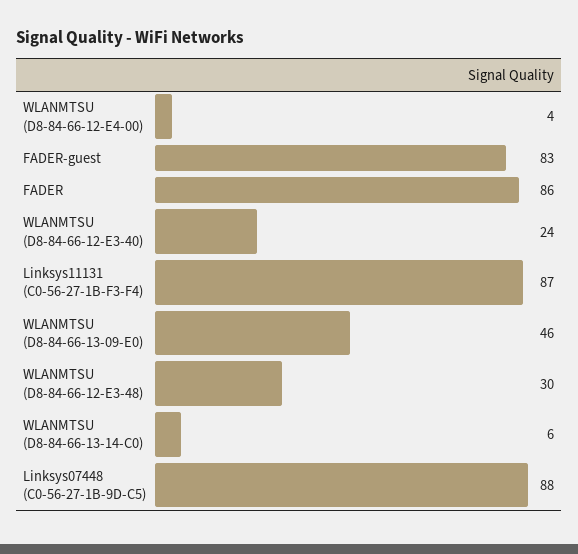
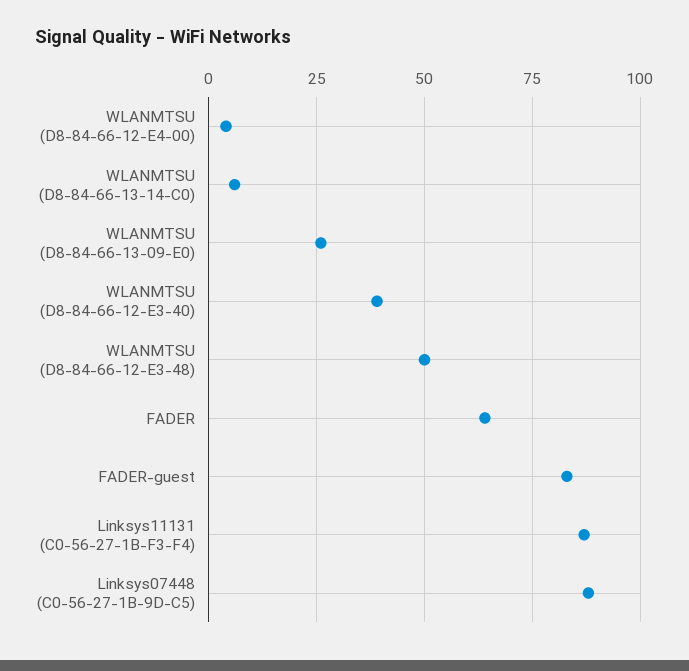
  {
    "WLANMTSU (D8-84-66-12-E4-00)": 4,
    "FADER-guest": 83,
-   "FADER": 86,
+   "FADER": 65,
-   "WLANMTSU (D8-84-66-12-E3-40)": 24,
+   "WLANMTSU (D8-84-66-12-E3-40)": 40,
    "Linksys11131 (C0-56-27-1B-F3-F4)": 87,
-   "WLANMTSU (D8-84-66-13-09-E0)": 46,
+   "WLANMTSU (D8-84-66-13-09-E0)": 25,
-   "WLANMTSU (D8-84-66-12-E3-48)": 30,
+   "WLANMTSU (D8-84-66-12-E3-48)": 50,
    "WLANMTSU (D8-84-66-13-14-C0)": 6,
    "Linksys07448 (C0-56-27-1B-9D-C5)": 88
  }

